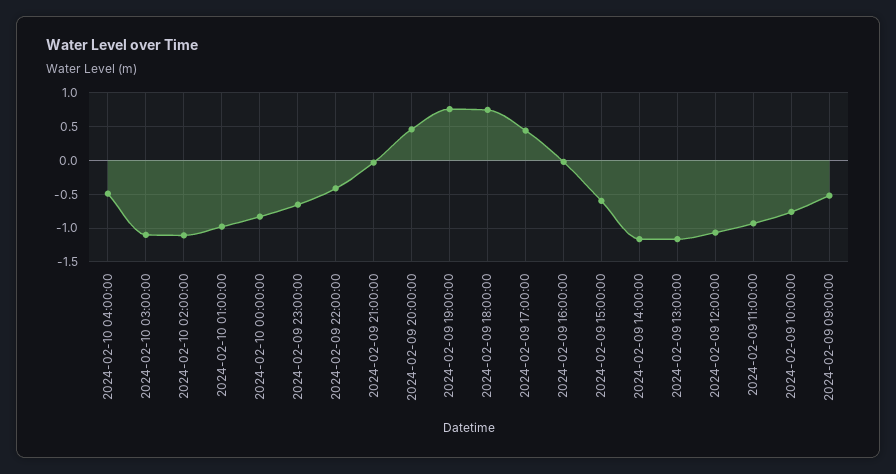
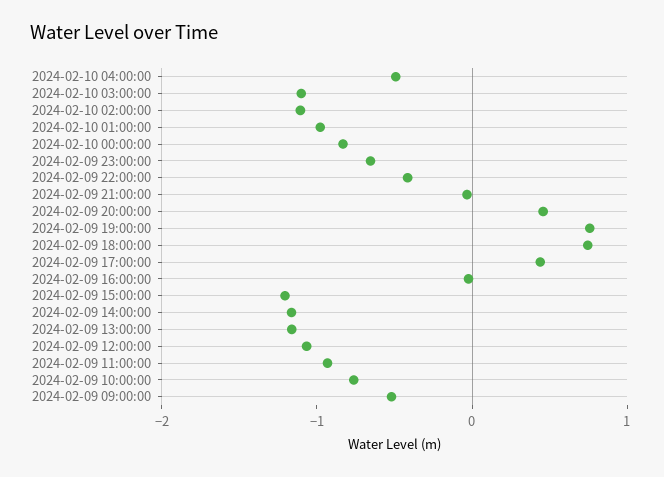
  {
    "2024-02-10 04:00:00": -0.5,
    "2024-02-10 03:00:00": -1.1,
    "2024-02-10 02:00:00": -1.1,
    "2024-02-10 01:00:00": -1,
    "2024-02-10 00:00:00": -0.8,
    "2024-02-09 23:00:00": -0.7,
    "2024-02-09 22:00:00": -0.4,
    "2024-02-09 21:00:00": 0,
    "2024-02-09 20:00:00": 0.5,
    "2024-02-09 19:00:00": 0.8,
    "2024-02-09 18:00:00": 0.7,
    "2024-02-09 17:00:00": 0.4,
    "2024-02-09 16:00:00": 0,
-   "2024-02-09 15:00:00": -0.6,
+   "2024-02-09 15:00:00": -1.2,
    "2024-02-09 14:00:00": -1.2,
    "2024-02-09 13:00:00": -1.2,
    "2024-02-09 12:00:00": -1.1,
    "2024-02-09 11:00:00": -0.9,
    "2024-02-09 10:00:00": -0.8,
    "2024-02-09 09:00:00": -0.5
  }

